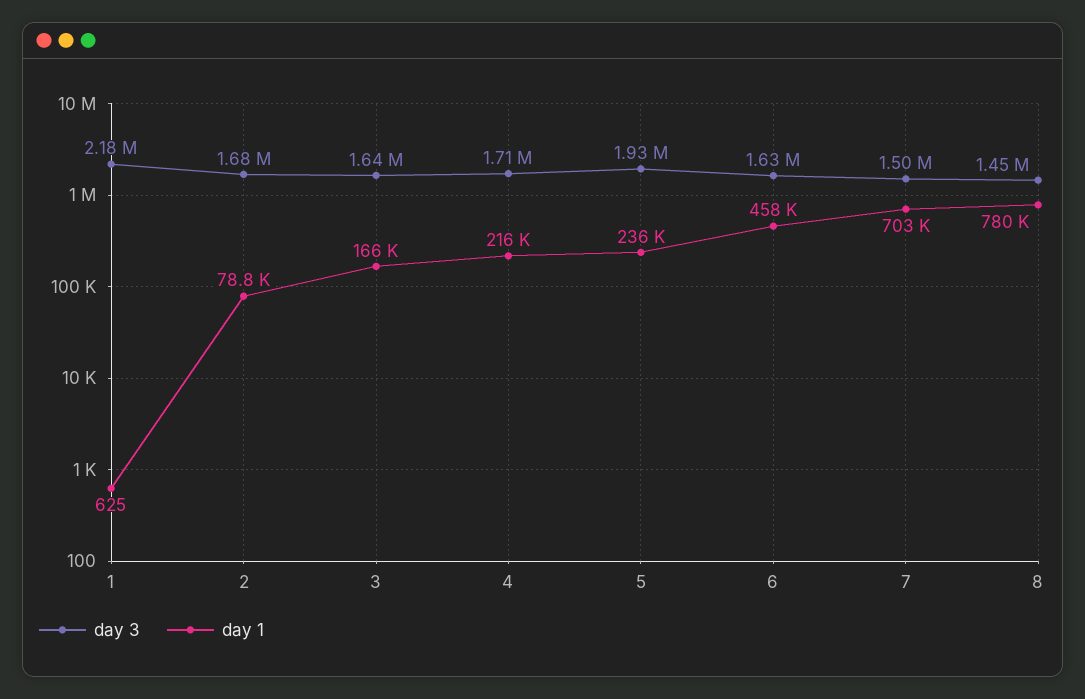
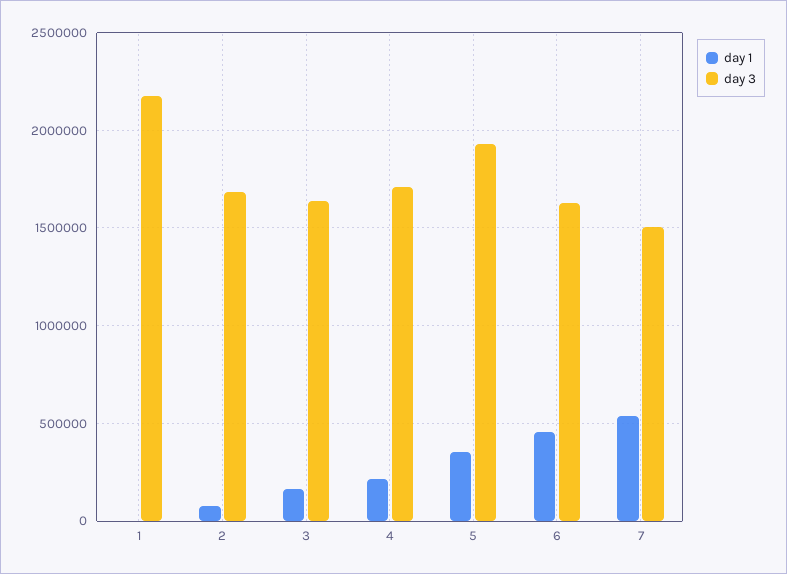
  {
    "day 3": {
      "1": 2180000,
      "2": 1680000,
      "3": 1640000,
      "4": 1710000,
      "5": 1930000,
      "6": 1630000,
-     "7": 1500000,
+     "7": 1500000
-     "8": 1450000
    },
    "day 1": {
      "1": 625,
      "2": 78800,
      "3": 166000,
      "4": 216000,
-     "5": 236000,
+     "5": 350000,
      "6": 458000,
-     "7": 703000,
+     "7": 550000
-     "8": 780000
    }
  }

